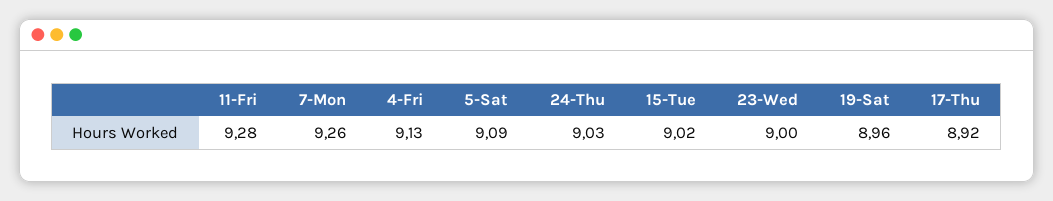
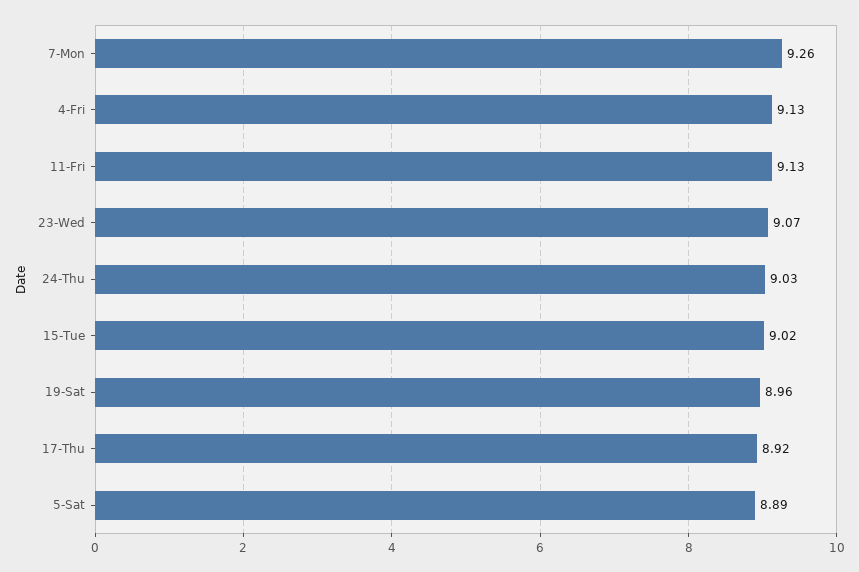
  {
-   "11-Fri": 9.28,
+   "11-Fri": 9.13,
    "7-Mon": 9.26,
    "4-Fri": 9.13,
-   "5-Sat": 9.09,
+   "5-Sat": 8.89,
    "24-Thu": 9.03,
    "15-Tue": 9.02,
-   "23-Wed": 9,
+   "23-Wed": 9.07,
    "19-Sat": 8.96,
    "17-Thu": 8.92
  }

